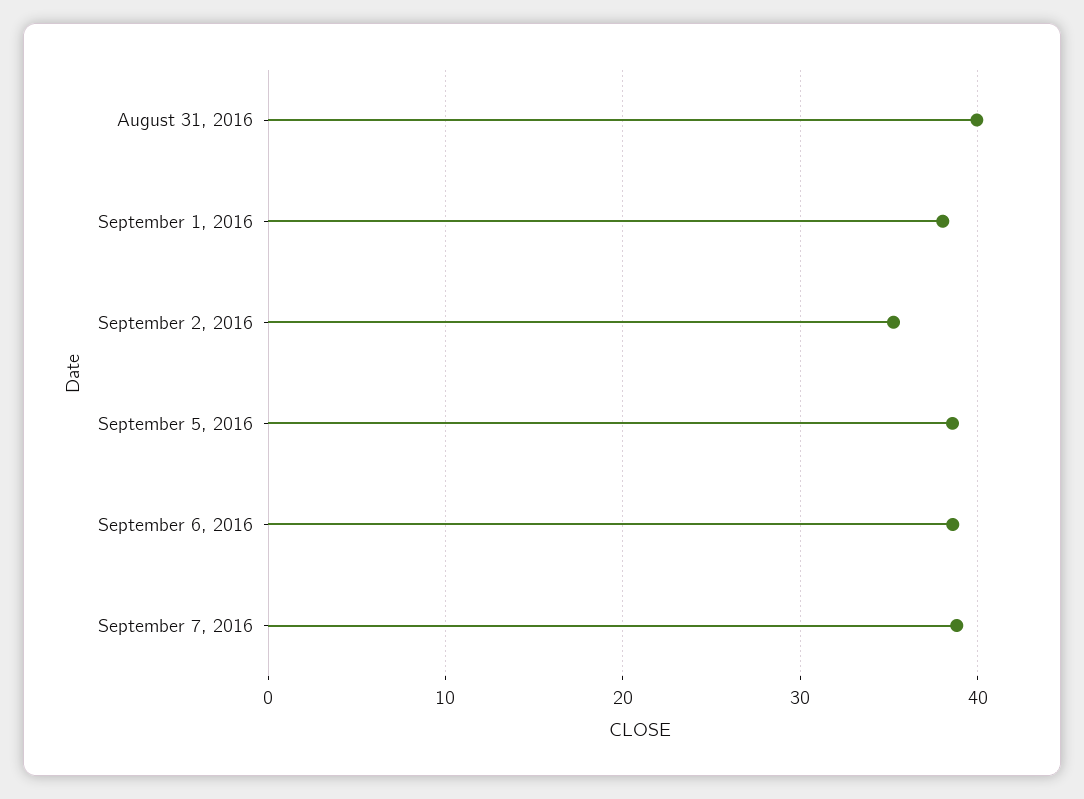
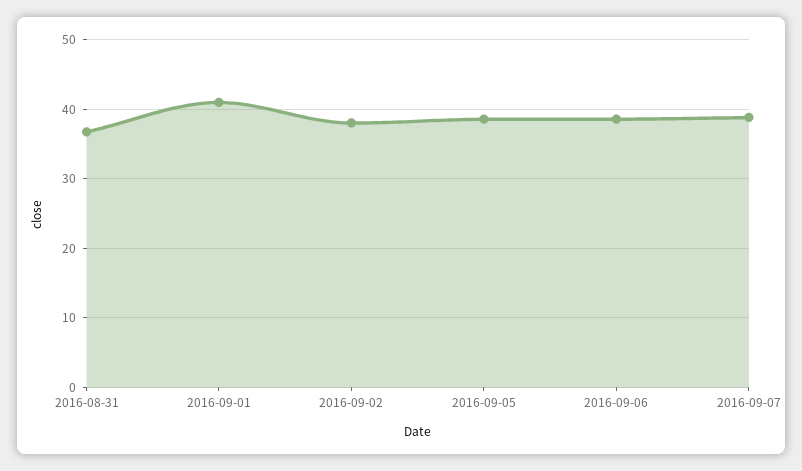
  {
-   "August 31, 2016": 40,
+   "August 31, 2016": 37,
-   "September 1, 2016": 38,
+   "September 1, 2016": 41,
-   "September 2, 2016": 35,
+   "September 2, 2016": 38,
    "September 5, 2016": 39,
    "September 6, 2016": 39,
    "September 7, 2016": 39
  }

